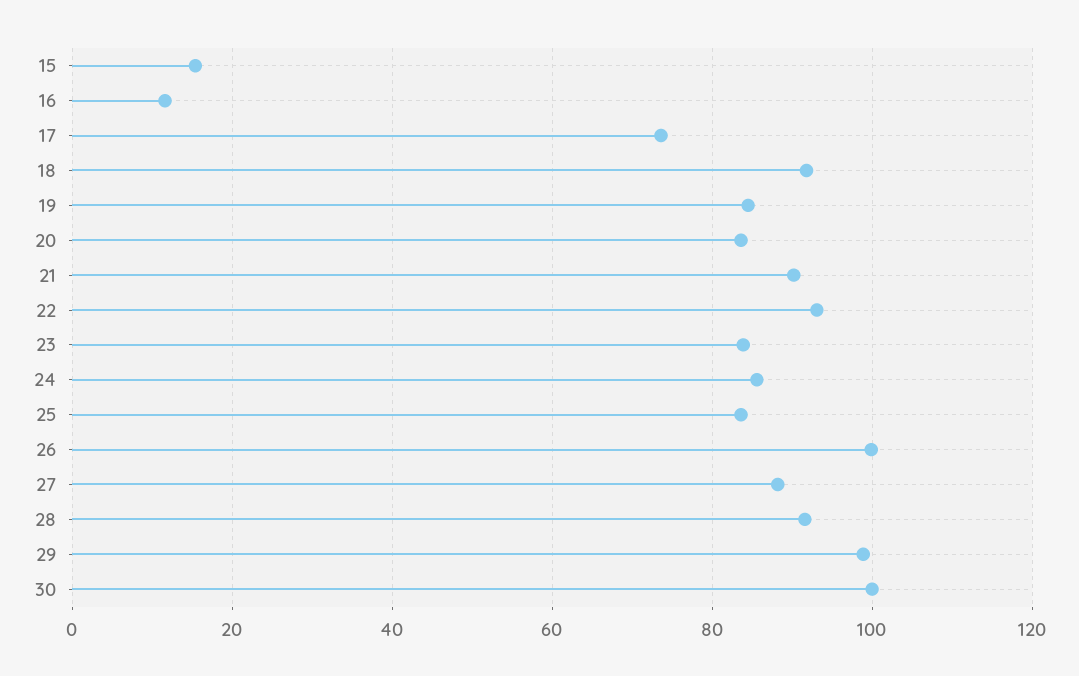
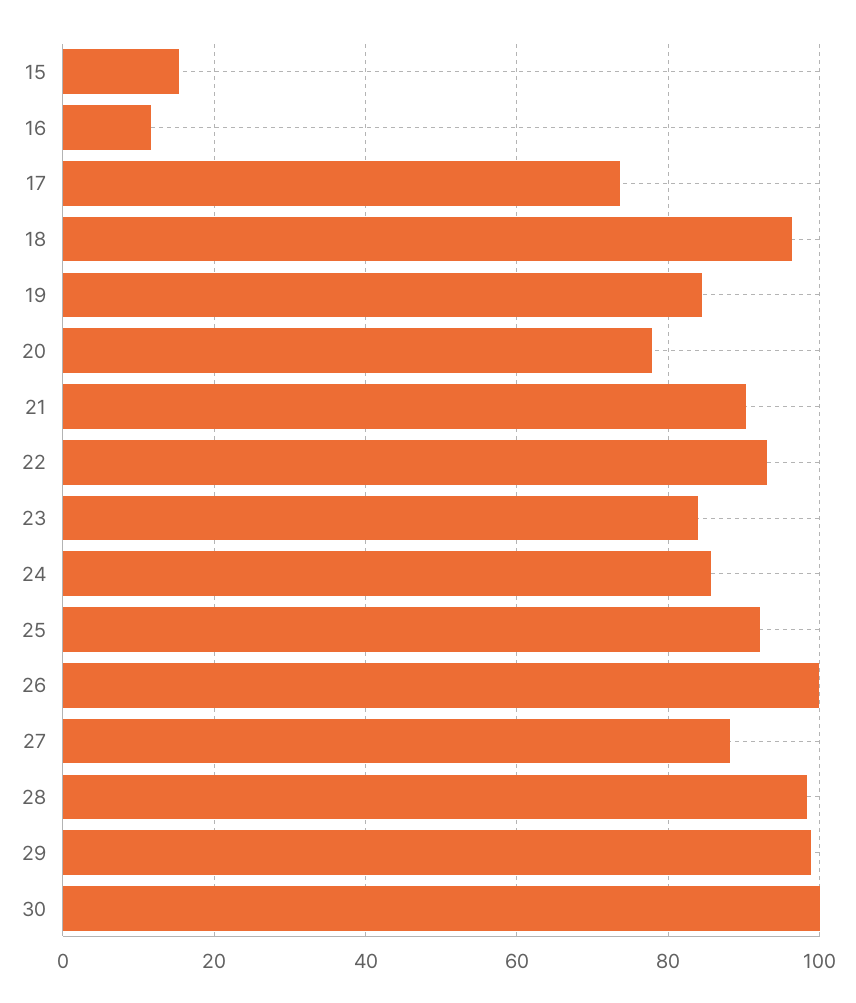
  {
    "15": 16,
    "16": 12,
    "17": 74,
-   "18": 92,
+   "18": 96,
    "19": 84,
-   "20": 84,
+   "20": 78,
    "21": 90,
    "22": 94,
    "23": 84,
    "24": 86,
-   "25": 84,
+   "25": 92,
    "26": 100,
    "27": 88,
-   "28": 92,
+   "28": 98,
    "29": 98,
    "30": 100
  }

